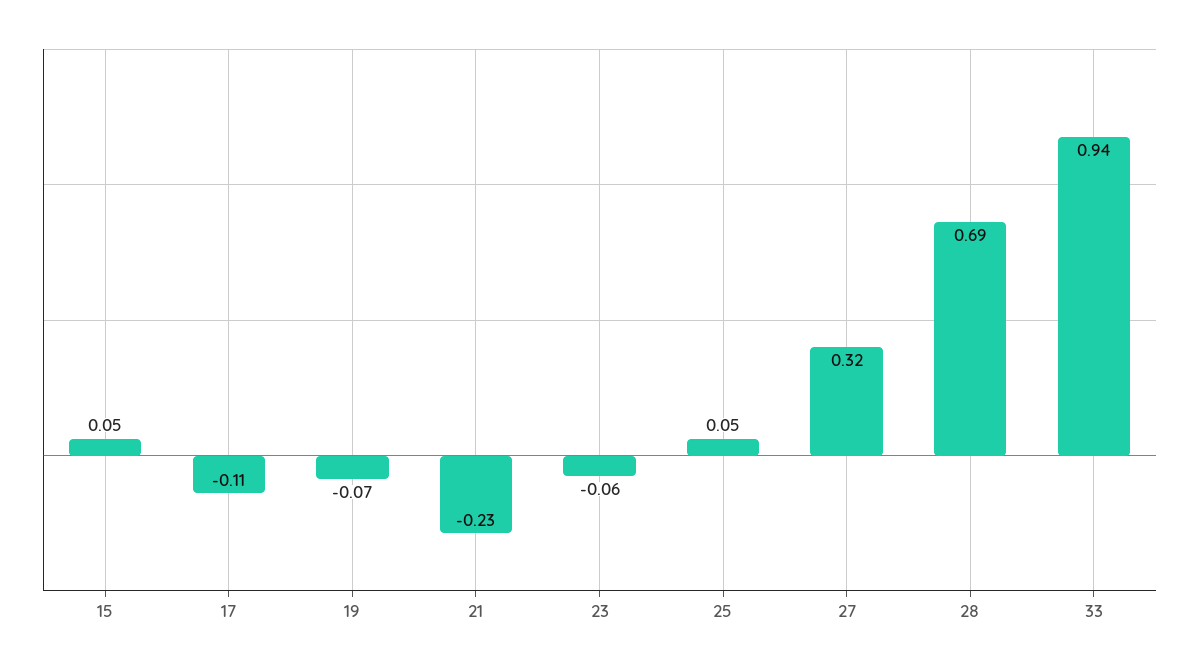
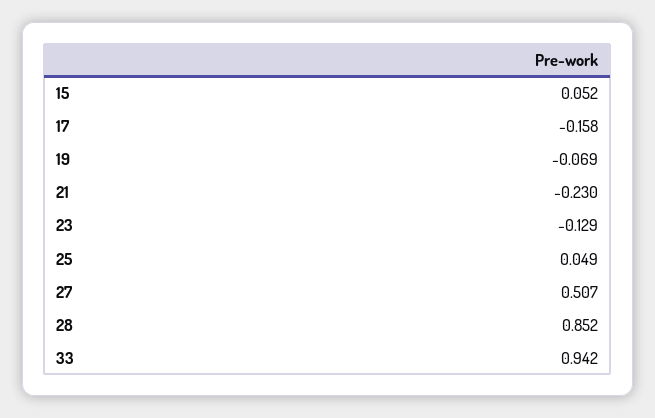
  {
    "15": 0.052,
-   "17": -0.11,
+   "17": -0.158,
    "19": -0.069,
    "21": -0.23,
-   "23": -0.06,
+   "23": -0.129,
    "25": 0.049,
-   "27": 0.32,
+   "27": 0.507,
-   "28": 0.69,
+   "28": 0.852,
    "33": 0.942
  }

